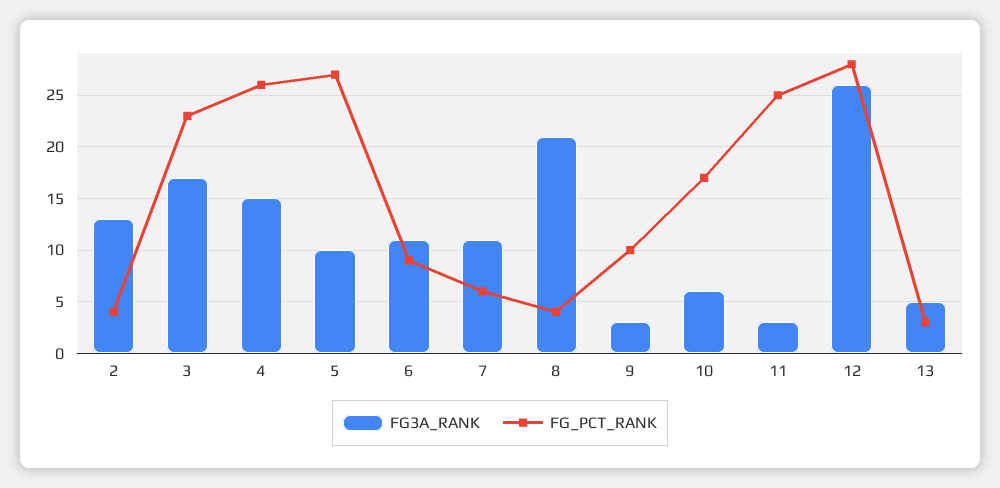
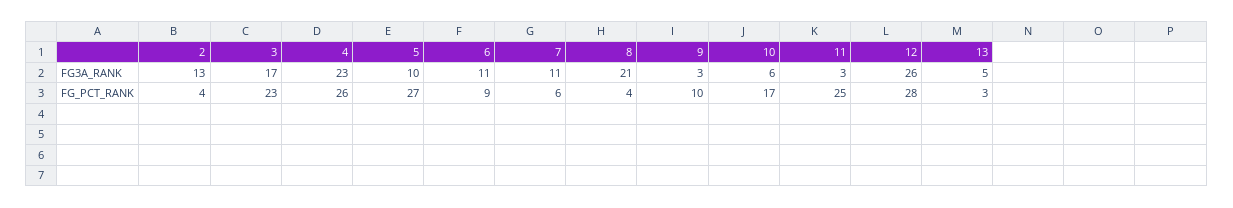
  {
    "FG3A_RANK": {
      "2": 13,
      "3": 17,
-     "4": 15,
+     "4": 23,
      "5": 10,
      "6": 11,
      "7": 11,
      "8": 21,
      "9": 3,
      "10": 6,
      "11": 3,
      "12": 26,
      "13": 5
    },
    "FG_PCT_RANK": {
      "2": 4,
      "3": 23,
      "4": 26,
      "5": 27,
      "6": 9,
      "7": 6,
      "8": 4,
      "9": 10,
      "10": 17,
      "11": 25,
      "12": 28,
      "13": 3
    }
  }

